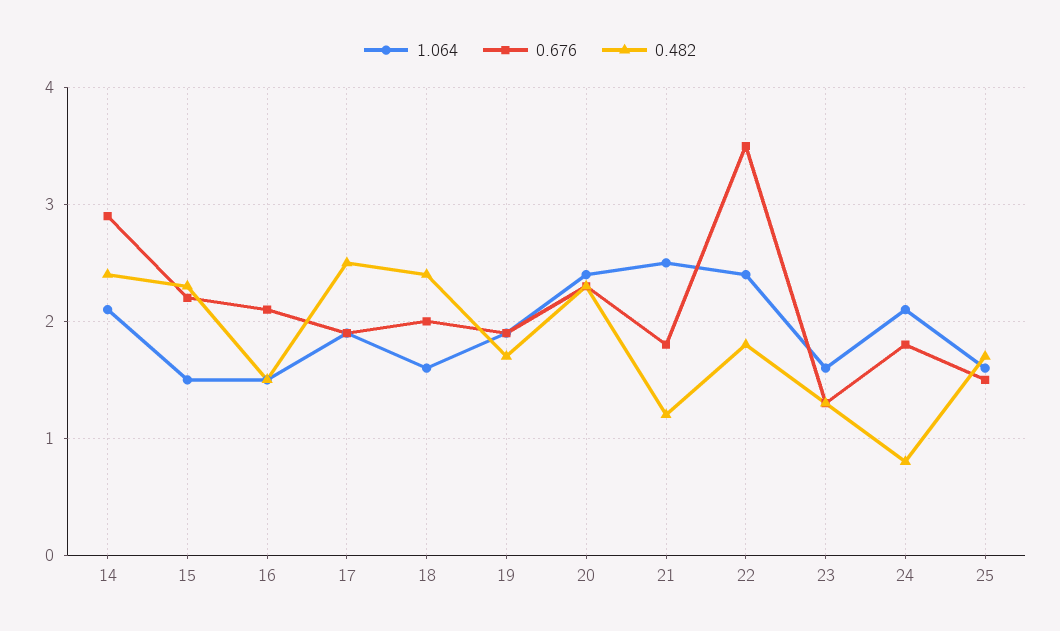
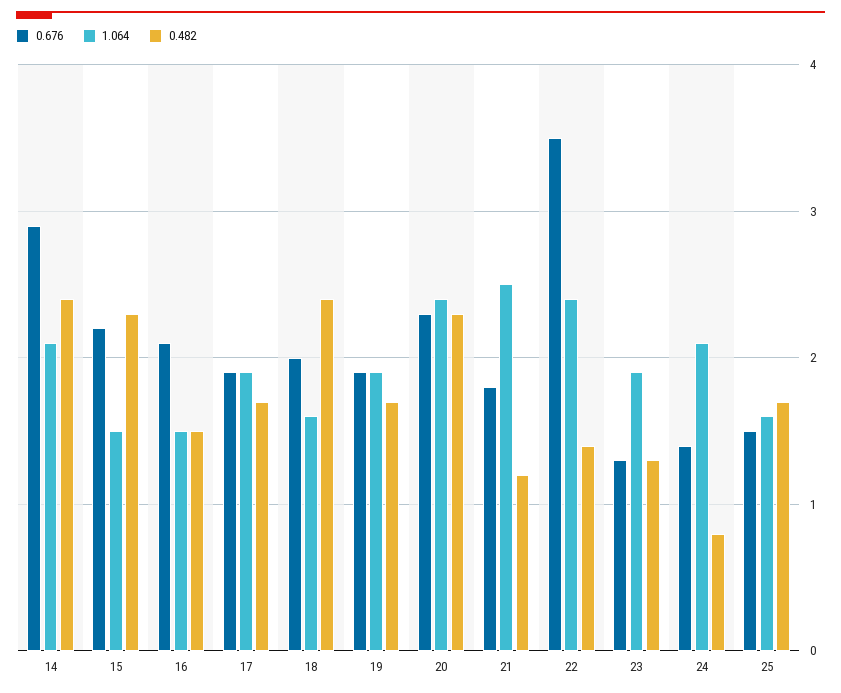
  {
    "1.064": {
      "14": 2.1,
      "15": 1.5,
      "16": 1.5,
      "17": 1.9,
      "18": 1.6,
      "19": 1.9,
      "20": 2.4,
      "21": 2.5,
      "22": 2.4,
-     "23": 1.6,
+     "23": 1.9,
      "24": 2.1,
      "25": 1.6
    },
    "0.676": {
      "14": 2.9,
      "15": 2.2,
      "16": 2.1,
      "17": 1.9,
      "18": 2,
      "19": 1.9,
      "20": 2.3,
      "21": 1.8,
      "22": 3.5,
      "23": 1.3,
-     "24": 1.8,
+     "24": 1.4,
      "25": 1.5
    },
    "0.482": {
      "14": 2.4,
      "15": 2.3,
      "16": 1.5,
-     "17": 2.5,
+     "17": 1.7,
      "18": 2.4,
      "19": 1.7,
      "20": 2.3,
      "21": 1.2,
-     "22": 1.8,
+     "22": 1.4,
      "23": 1.3,
      "24": 0.8,
      "25": 1.7
    }
  }

